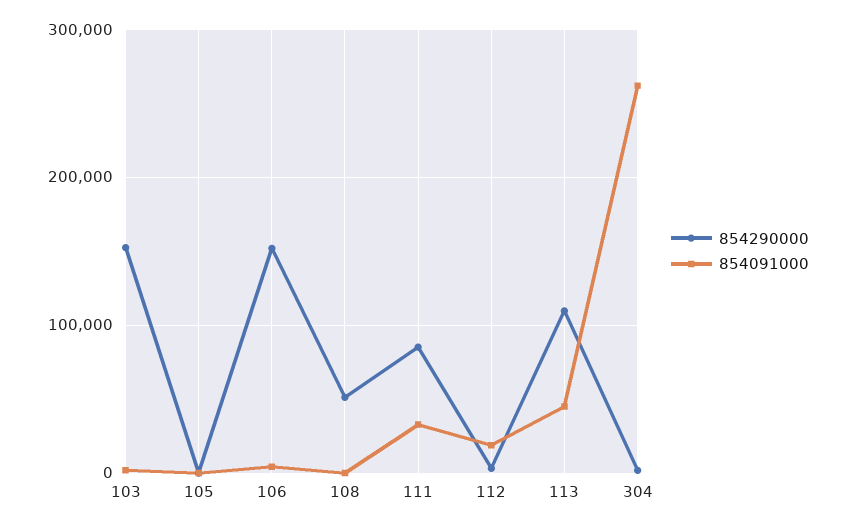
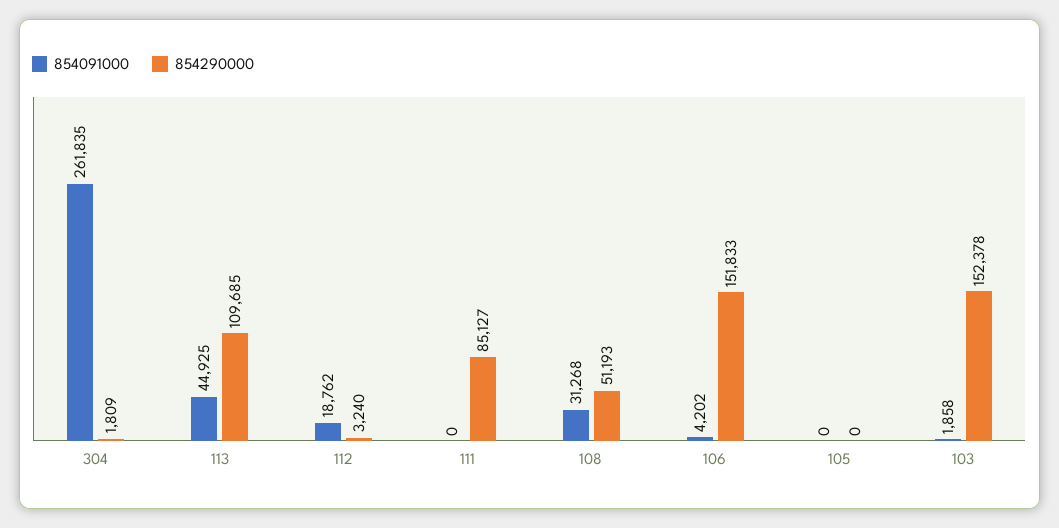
  {
    "854290000": {
      "103": 152378,
      "105": 0,
      "106": 151833,
      "108": 51193,
      "111": 85127,
      "112": 3240,
      "113": 109685,
      "304": 1809
    },
    "854091000": {
      "103": 1858,
      "105": 0,
      "106": 4202,
-     "108": 0,
+     "108": 31268,
-     "111": 30000,
+     "111": 0,
      "112": 18762,
      "113": 44925,
      "304": 261835
    }
  }

